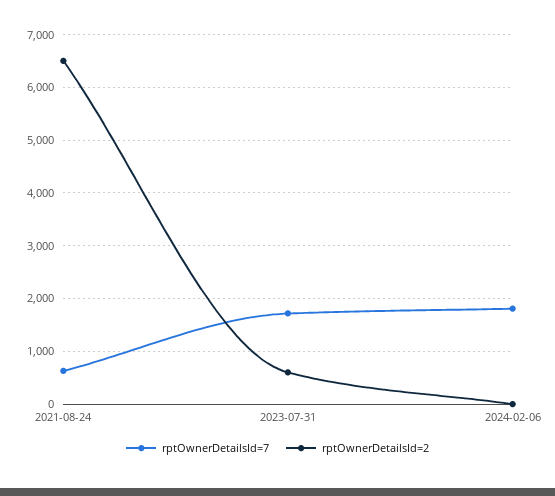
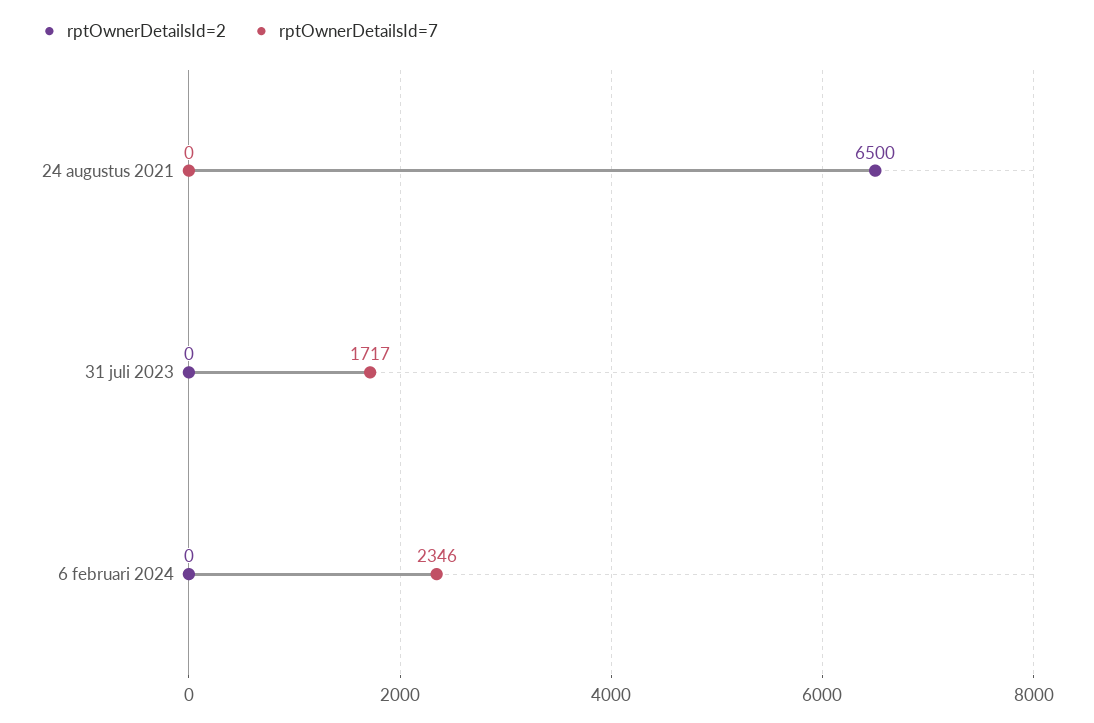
  {
    "rptOwnerDetailsId=7": {
-     "2021-08-24": 600,
+     "2021-08-24": 0,
      "2023-07-31": 1717,
-     "2024-02-06": 1800
+     "2024-02-06": 2346
    },
    "rptOwnerDetailsId=2": {
      "2021-08-24": 6500,
-     "2023-07-31": 600,
+     "2023-07-31": 0,
      "2024-02-06": 0
    }
  }

